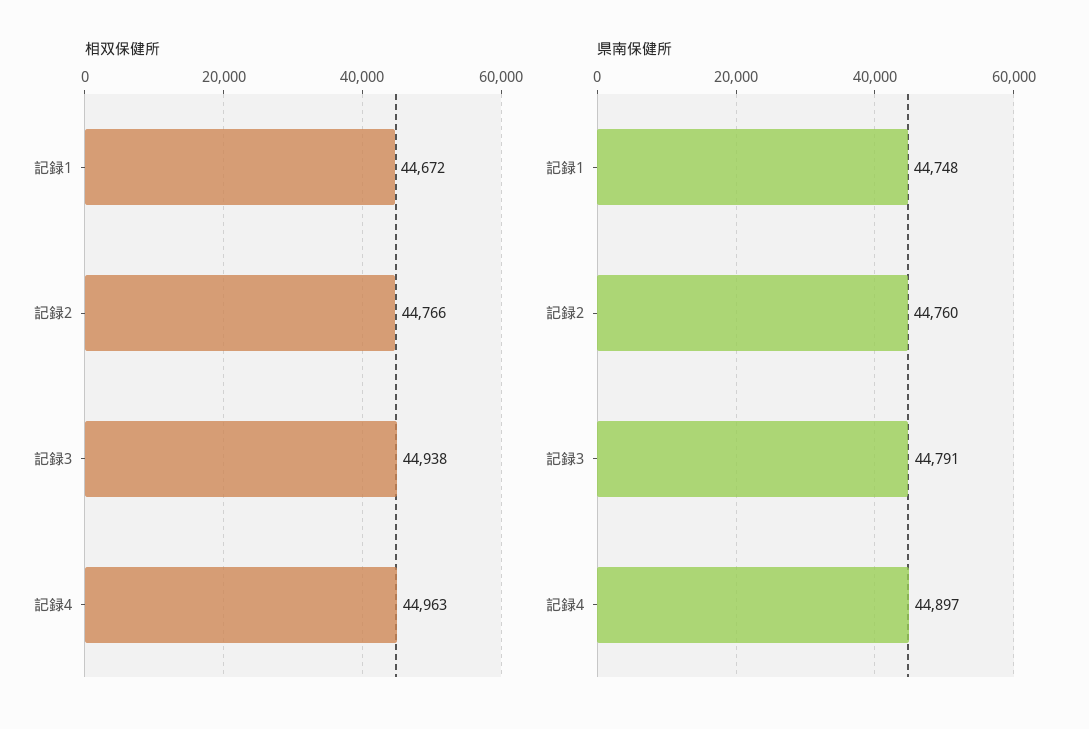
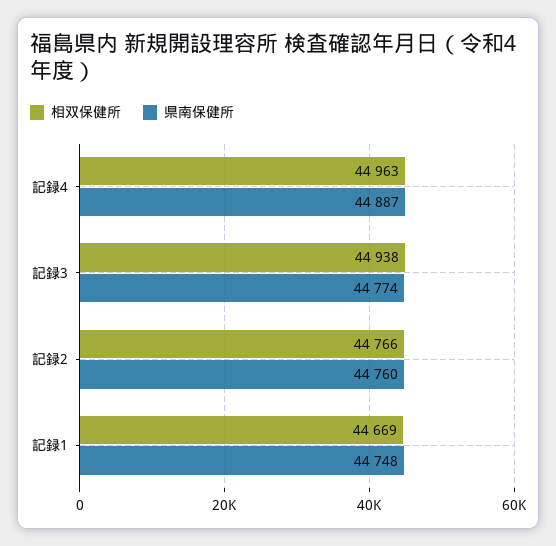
  {
    "相双保健所": {
-     "記録1": 44672,
+     "記録1": 44669,
      "記録2": 44766,
      "記録3": 44938,
      "記録4": 44963
    },
    "県南保健所": {
      "記録1": 44748,
      "記録2": 44760,
-     "記録3": 44791,
+     "記録3": 44774,
-     "記録4": 44897
+     "記録4": 44887
    }
  }

